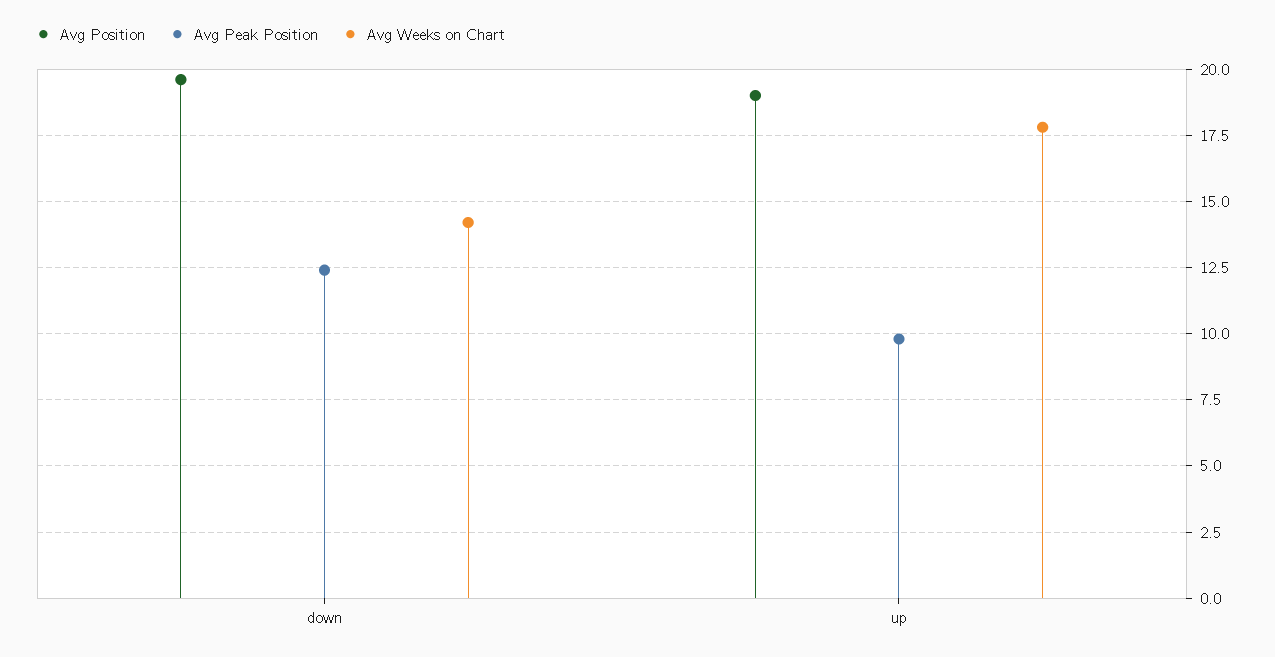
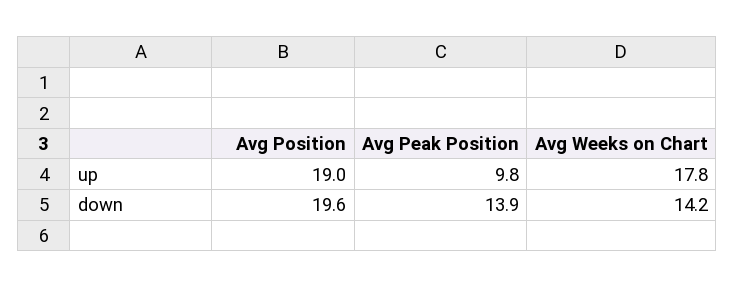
  {
    "Avg Position": {
      "down": 19.6,
      "up": 19
    },
    "Avg Peak Position": {
-     "down": 12.5,
+     "down": 13.9,
      "up": 9.8
    },
    "Avg Weeks on Chart": {
      "down": 14.2,
      "up": 17.8
    }
  }

